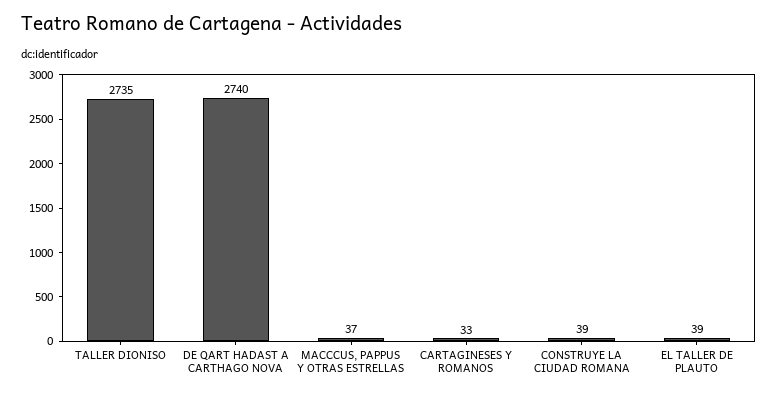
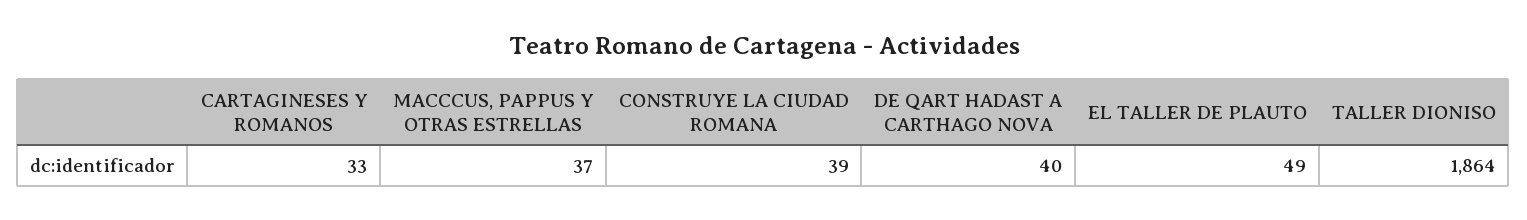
  {
-   "TALLER DIONISO": 2735,
+   "TALLER DIONISO": 1864,
-   "DE QART HADAST A CARTHAGO NOVA": 2740,
+   "DE QART HADAST A CARTHAGO NOVA": 40,
    "MACCCUS, PAPPUS Y OTRAS ESTRELLAS": 37,
    "CARTAGINESES Y ROMANOS": 33,
    "CONSTRUYE LA CIUDAD ROMANA": 39,
-   "EL TALLER DE PLAUTO": 39
+   "EL TALLER DE PLAUTO": 49
  }

